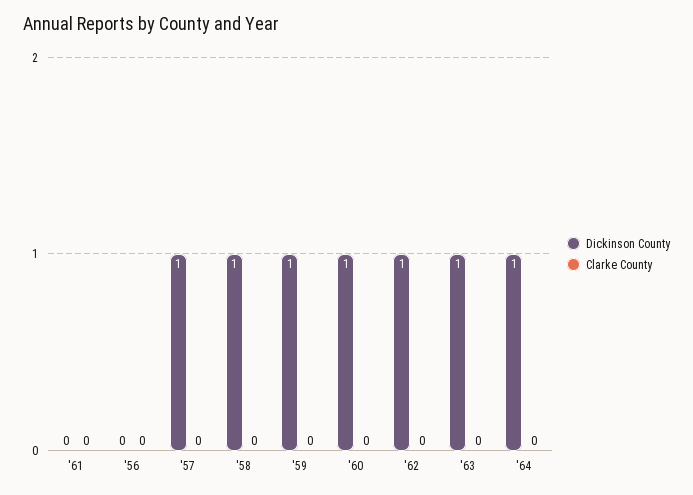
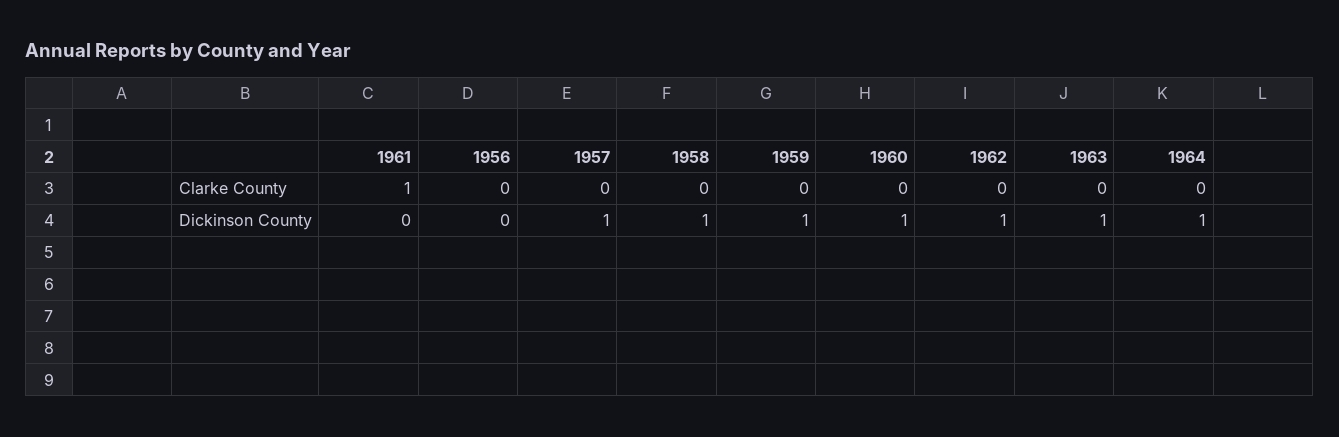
  {
    "Dickinson County": {
      "'61": 0,
      "'56": 0,
      "'57": 1,
      "'58": 1,
      "'59": 1,
      "'60": 1,
      "'62": 1,
      "'63": 1,
      "'64": 1
    },
    "Clarke County": {
-     "'61": 0,
+     "'61": 1,
      "'56": 0,
      "'57": 0,
      "'58": 0,
      "'59": 0,
      "'60": 0,
      "'62": 0,
      "'63": 0,
      "'64": 0
    }
  }

